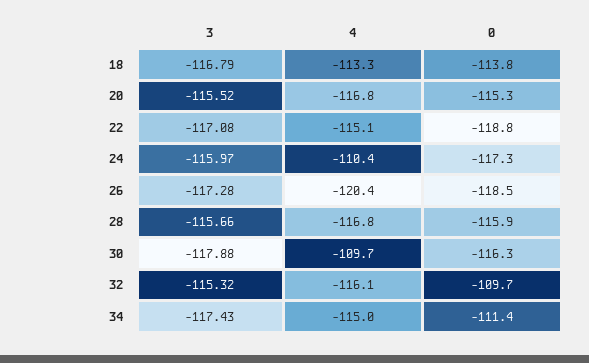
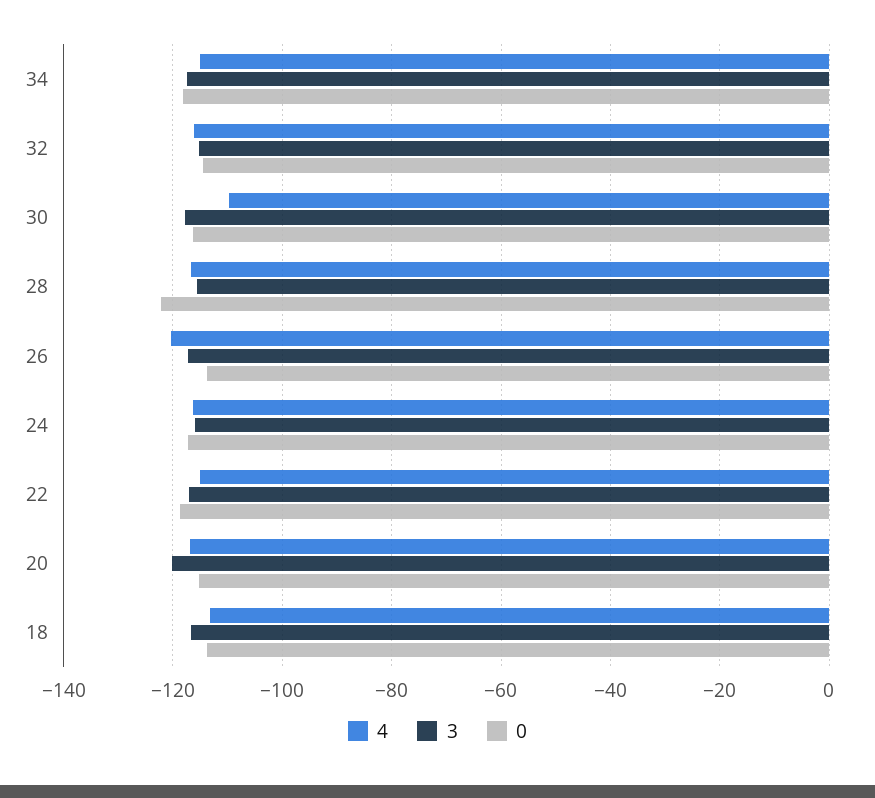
  {
    "3": {
      "18": -116.79,
-     "20": -115.52,
+     "20": -120,
      "22": -117.08,
      "24": -115.97,
      "26": -117.28,
      "28": -115.66,
      "30": -117.88,
      "32": -115.32,
      "34": -117.43
    },
    "4": {
      "18": -113.3,
      "20": -116.8,
      "22": -115.1,
-     "24": -110.4,
+     "24": -116,
      "26": -120.4,
      "28": -116.8,
      "30": -109.7,
      "32": -116.1,
      "34": -115
    },
    "0": {
      "18": -113.8,
      "20": -115.3,
      "22": -118.8,
      "24": -117.3,
-     "26": -118.5,
+     "26": -114,
-     "28": -115.9,
+     "28": -122,
      "30": -116.3,
-     "32": -109.7,
+     "32": -114,
-     "34": -111.4
+     "34": -118
    }
  }

